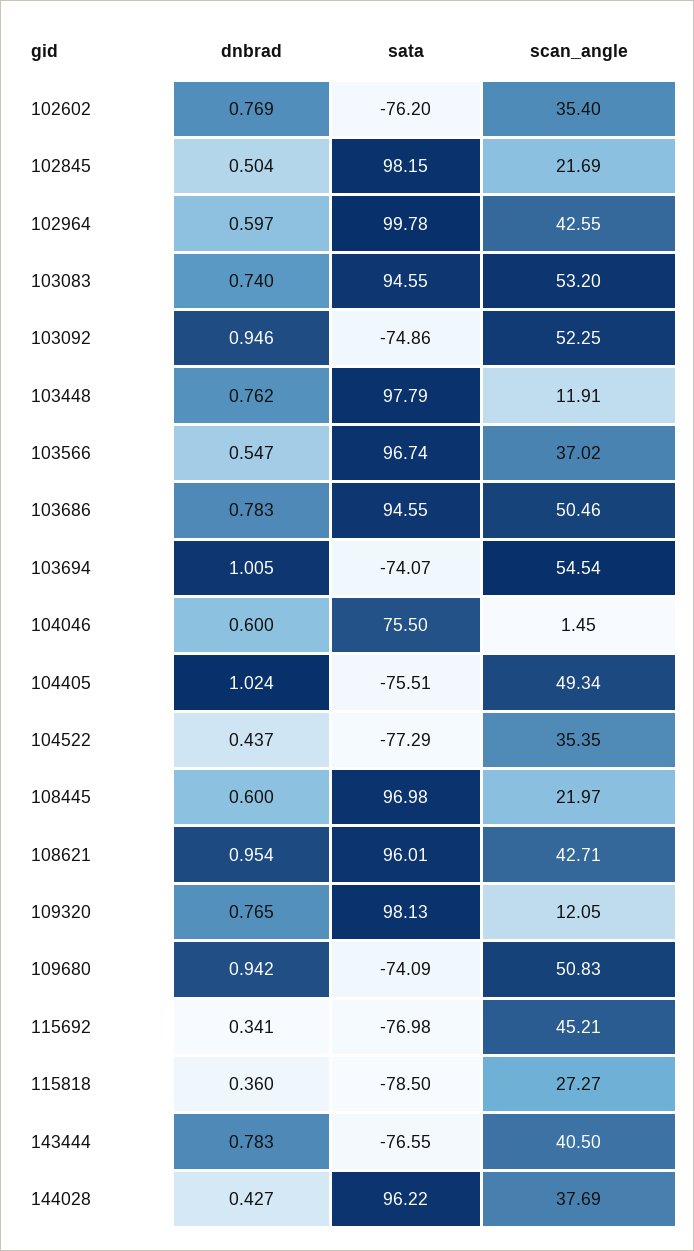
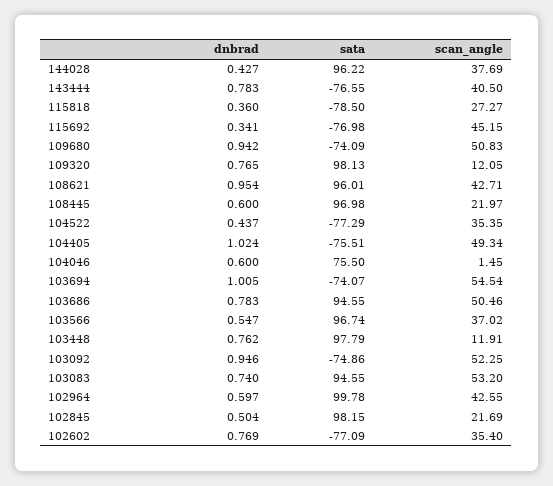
  {
    "dnbrad": {
      "102602": 0.769,
      "102845": 0.504,
      "102964": 0.597,
      "103083": 0.74,
      "103092": 0.946,
      "103448": 0.762,
      "103566": 0.547,
      "103686": 0.783,
      "103694": 1.005,
      "104046": 0.6,
      "104405": 1.024,
      "104522": 0.437,
      "108445": 0.6,
      "108621": 0.954,
      "109320": 0.765,
      "109680": 0.942,
      "115692": 0.341,
      "115818": 0.36,
      "143444": 0.783,
      "144028": 0.427
    },
    "sata": {
-     "102602": -76.2,
+     "102602": -77.09,
      "102845": 98.15,
      "102964": 99.78,
      "103083": 94.55,
      "103092": -74.86,
      "103448": 97.79,
      "103566": 96.74,
      "103686": 94.55,
      "103694": -74.07,
      "104046": 75.5,
      "104405": -75.51,
      "104522": -77.29,
      "108445": 96.98,
      "108621": 96.01,
      "109320": 98.13,
      "109680": -74.09,
      "115692": -76.98,
      "115818": -78.5,
      "143444": -76.55,
      "144028": 96.22
    },
    "scan_angle": {
      "102602": 35.4,
      "102845": 21.69,
      "102964": 42.55,
      "103083": 53.2,
      "103092": 52.25,
      "103448": 11.91,
      "103566": 37.02,
      "103686": 50.46,
      "103694": 54.54,
      "104046": 1.45,
      "104405": 49.34,
      "104522": 35.35,
      "108445": 21.97,
      "108621": 42.71,
      "109320": 12.05,
      "109680": 50.83,
-     "115692": 45.21,
+     "115692": 45.15,
      "115818": 27.27,
      "143444": 40.5,
      "144028": 37.69
    }
  }

